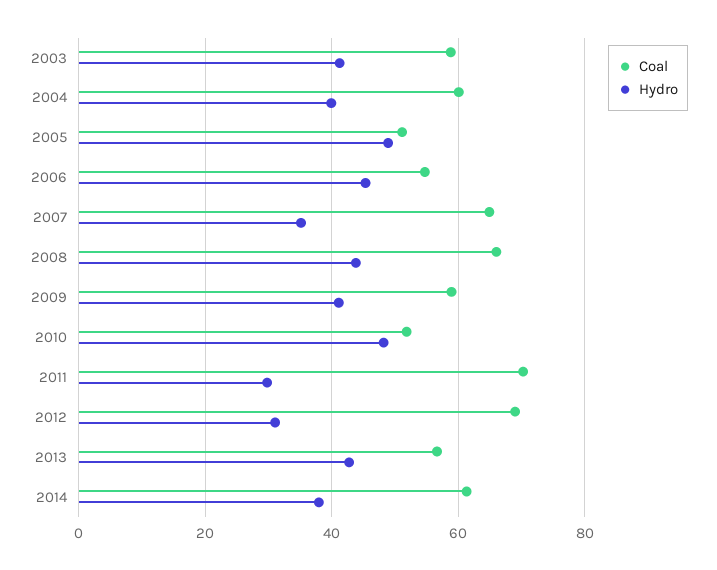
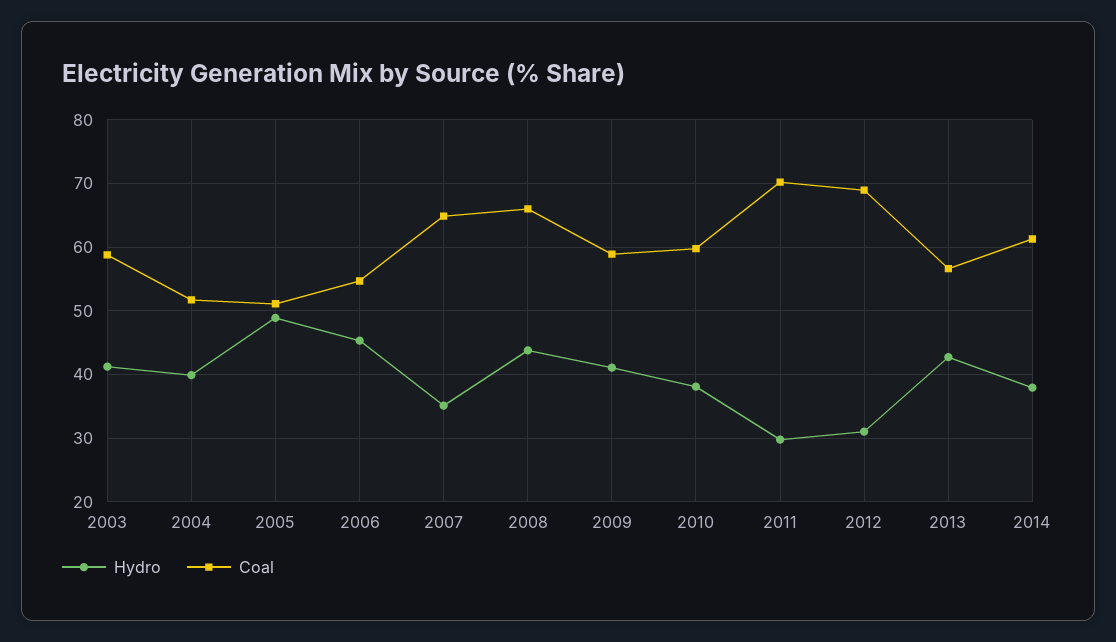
  {
    "Coal": {
      "2003": 59,
-     "2004": 60,
+     "2004": 52,
      "2005": 51,
      "2006": 55,
      "2007": 65,
      "2008": 66,
      "2009": 59,
-     "2010": 52,
+     "2010": 60,
      "2011": 70,
      "2012": 69,
      "2013": 57,
      "2014": 61
    },
    "Hydro": {
      "2003": 41,
      "2004": 40,
      "2005": 49,
      "2006": 45,
      "2007": 35,
      "2008": 44,
      "2009": 41,
-     "2010": 48,
+     "2010": 38,
      "2011": 30,
      "2012": 31,
      "2013": 43,
      "2014": 38
    }
  }

